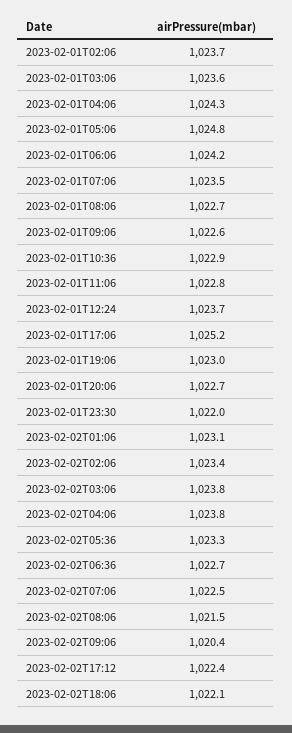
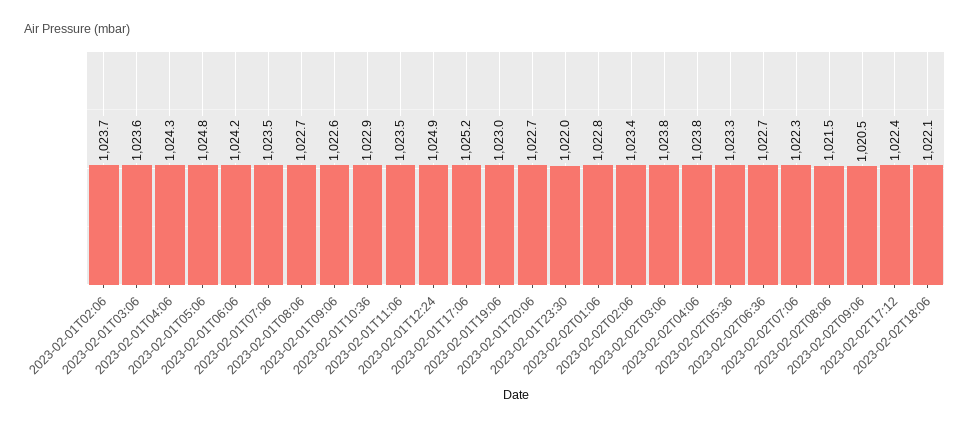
  {
    "2023-02-01T02:06": 1023.7,
    "2023-02-01T03:06": 1023.6,
    "2023-02-01T04:06": 1024.3,
    "2023-02-01T05:06": 1024.8,
    "2023-02-01T06:06": 1024.2,
    "2023-02-01T07:06": 1023.5,
    "2023-02-01T08:06": 1022.7,
    "2023-02-01T09:06": 1022.6,
    "2023-02-01T10:36": 1022.9,
-   "2023-02-01T11:06": 1022.8,
+   "2023-02-01T11:06": 1023.5,
-   "2023-02-01T12:24": 1023.7,
+   "2023-02-01T12:24": 1024.9,
    "2023-02-01T17:06": 1025.2,
    "2023-02-01T19:06": 1023,
    "2023-02-01T20:06": 1022.7,
    "2023-02-01T23:30": 1022,
-   "2023-02-02T01:06": 1023.1,
+   "2023-02-02T01:06": 1022.8,
    "2023-02-02T02:06": 1023.4,
    "2023-02-02T03:06": 1023.8,
    "2023-02-02T04:06": 1023.8,
    "2023-02-02T05:36": 1023.3,
    "2023-02-02T06:36": 1022.7,
-   "2023-02-02T07:06": 1022.5,
+   "2023-02-02T07:06": 1022.3,
    "2023-02-02T08:06": 1021.5,
-   "2023-02-02T09:06": 1020.4,
+   "2023-02-02T09:06": 1020.5,
    "2023-02-02T17:12": 1022.4,
    "2023-02-02T18:06": 1022.1
  }

